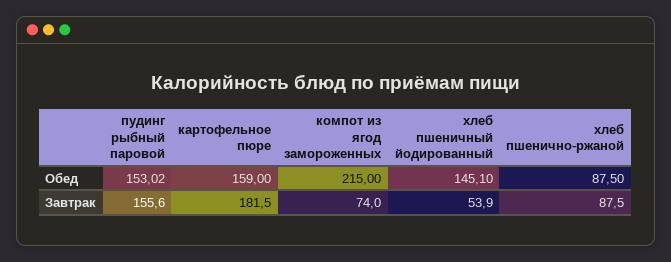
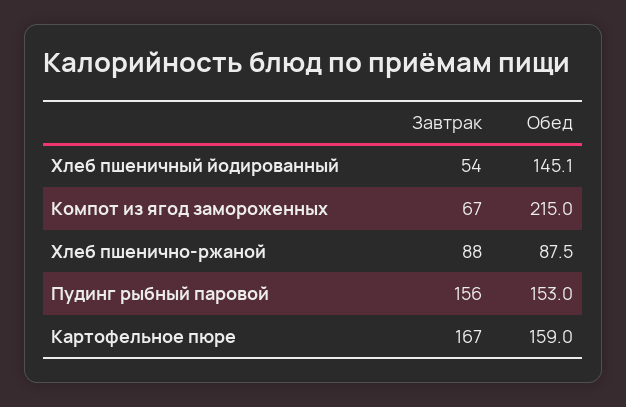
  {
    "пудинг рыбный паровой": {
      "Обед": 153.02,
      "Завтрак": 155.6
    },
    "картофельное пюре": {
      "Обед": 159,
-     "Завтрак": 181.5
+     "Завтрак": 167
    },
    "компот из ягод замороженных": {
      "Обед": 215,
-     "Завтрак": 74
+     "Завтрак": 67
    },
    "хлеб пшеничный йодированный": {
      "Обед": 145.1,
      "Завтрак": 53.9
    },
    "хлеб пшенично-ржаной": {
      "Обед": 87.5,
      "Завтрак": 87.5
    }
  }

